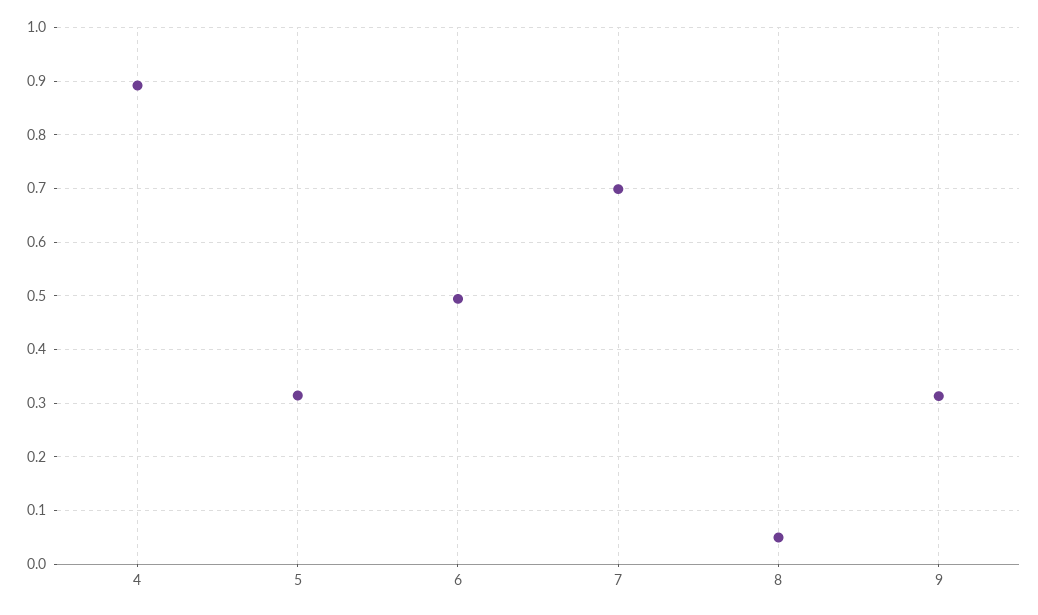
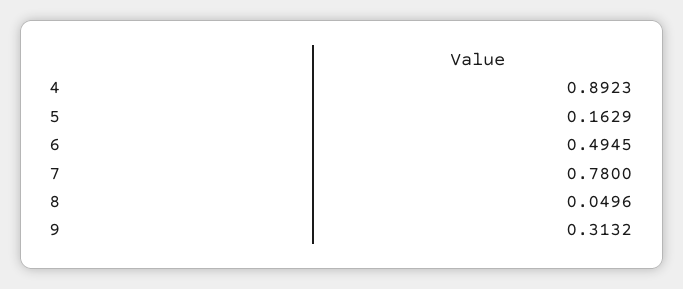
  {
    "4": 0.8923,
-   "5": 0.32,
+   "5": 0.1629,
    "6": 0.4945,
-   "7": 0.7,
+   "7": 0.78,
    "8": 0.0496,
    "9": 0.3132
  }

